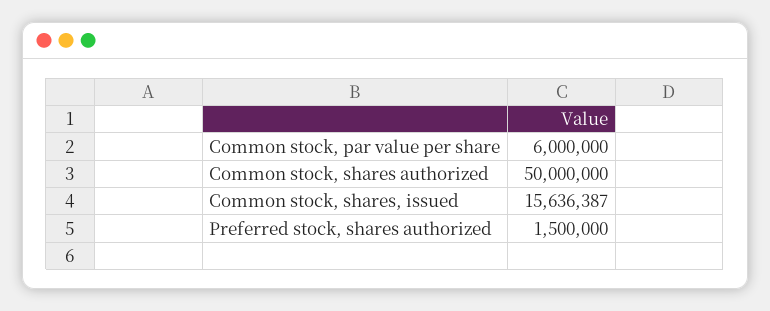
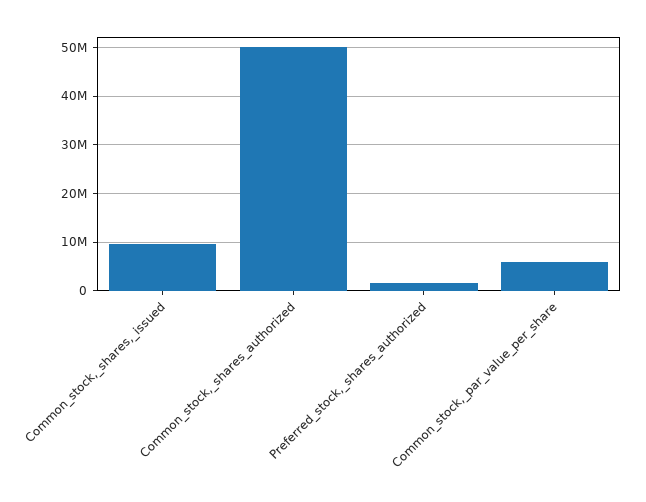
  {
    "Common stock, par value per share": 6000000,
    "Common stock, shares authorized": 50000000,
-   "Common stock, shares, issued": 15636387,
+   "Common stock, shares, issued": 10000000,
    "Preferred stock, shares authorized": 1500000
  }

